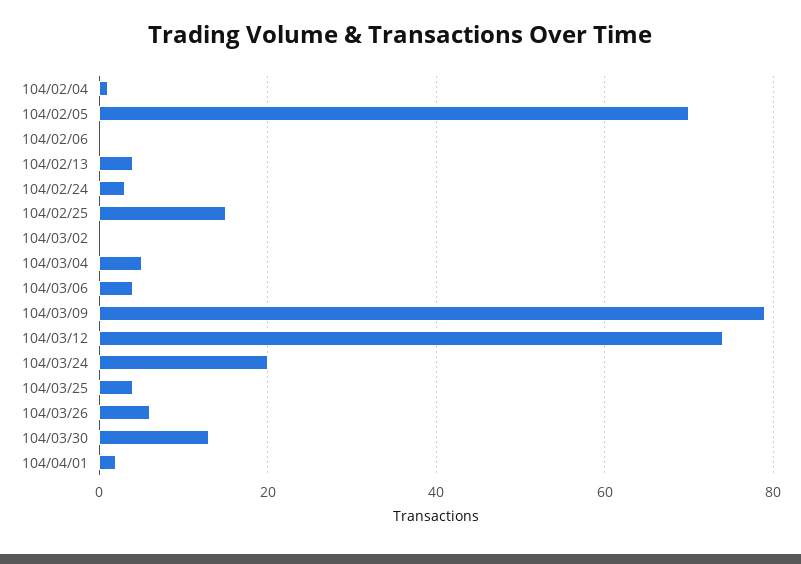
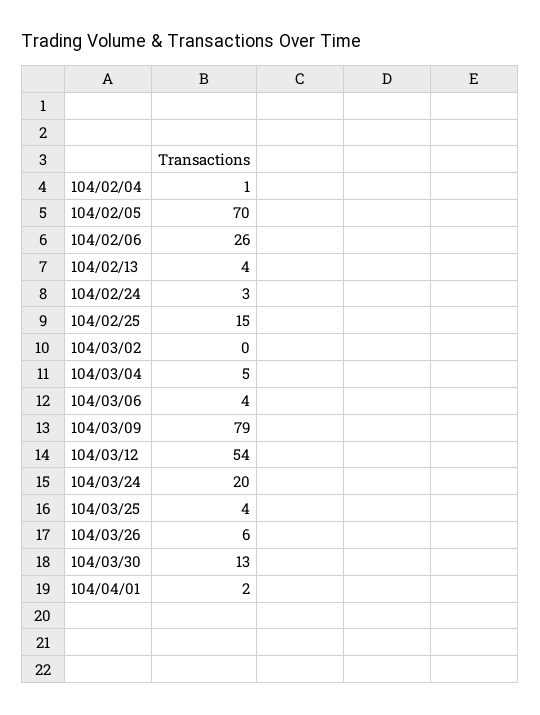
  {
    "104/02/04": 1,
    "104/02/05": 70,
-   "104/02/06": 0,
+   "104/02/06": 26,
    "104/02/13": 4,
    "104/02/24": 3,
    "104/02/25": 15,
    "104/03/02": 0,
    "104/03/04": 5,
    "104/03/06": 4,
    "104/03/09": 79,
-   "104/03/12": 75,
+   "104/03/12": 54,
    "104/03/24": 20,
    "104/03/25": 4,
    "104/03/26": 6,
    "104/03/30": 13,
    "104/04/01": 2
  }

